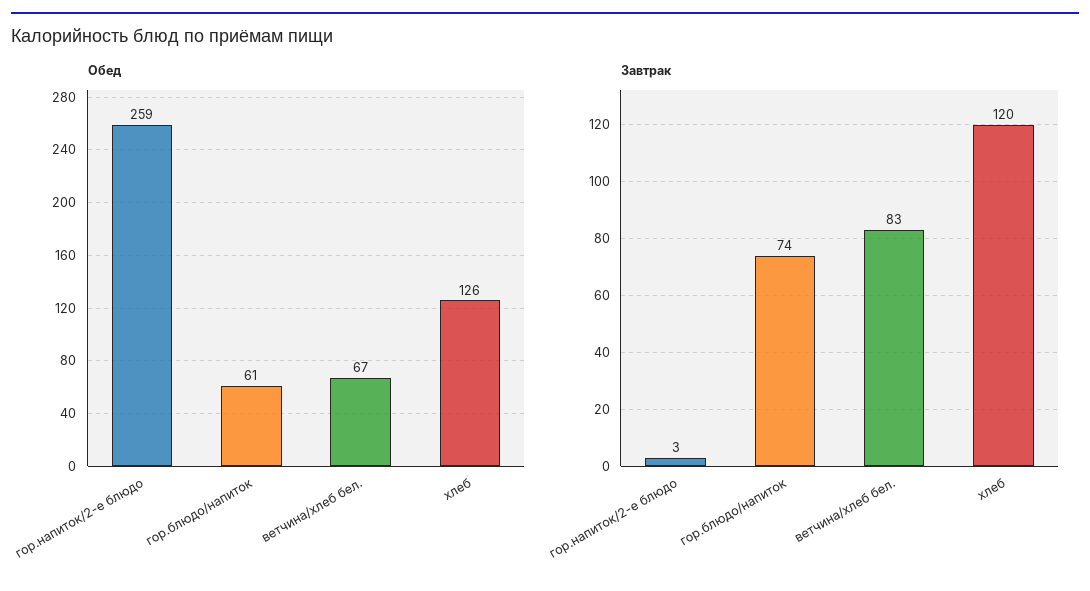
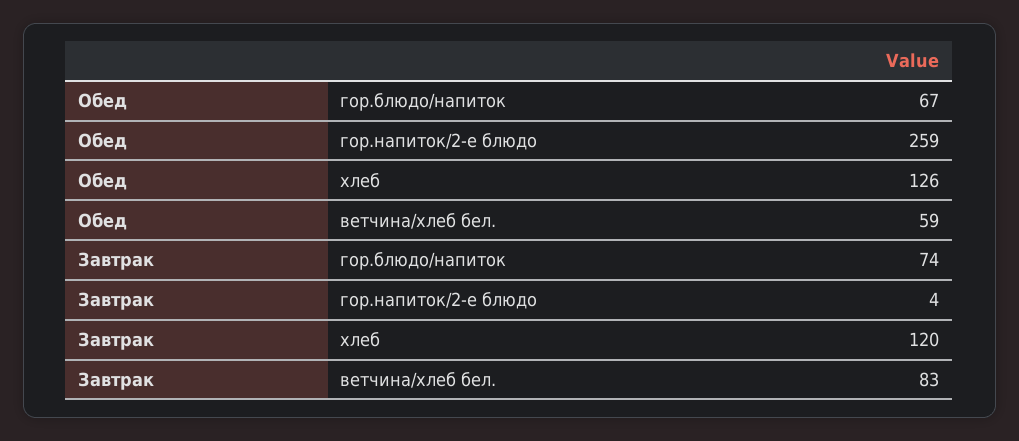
  {
    "Обед": {
      "гор.напиток/2-е блюдо": 259,
-     "гор.блюдо/напиток": 61,
+     "гор.блюдо/напиток": 67,
-     "ветчина/хлеб бел.": 67,
+     "ветчина/хлеб бел.": 59,
      "хлеб": 126
    },
    "Завтрак": {
-     "гор.напиток/2-е блюдо": 3,
+     "гор.напиток/2-е блюдо": 4,
      "гор.блюдо/напиток": 74,
      "ветчина/хлеб бел.": 83,
      "хлеб": 120
    }
  }

